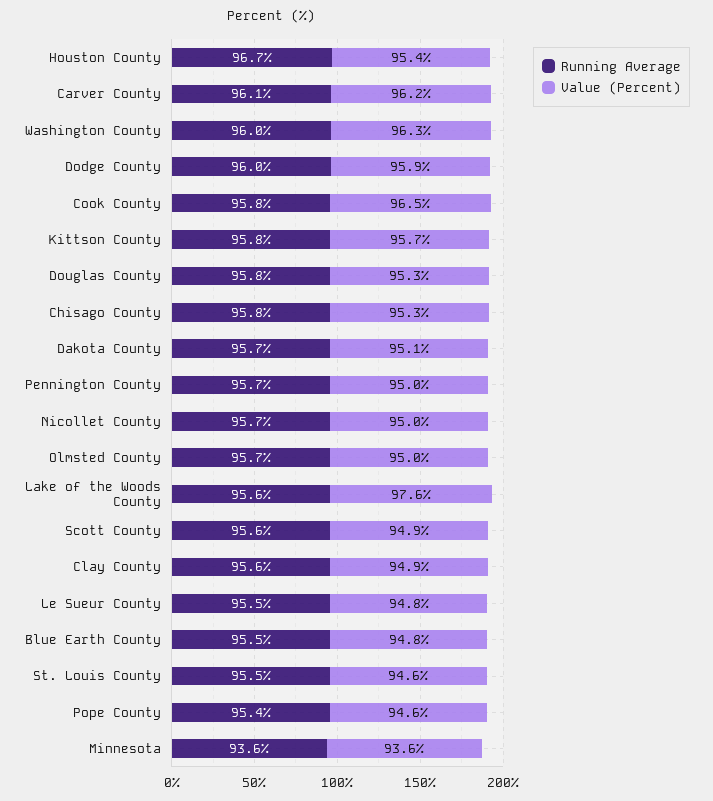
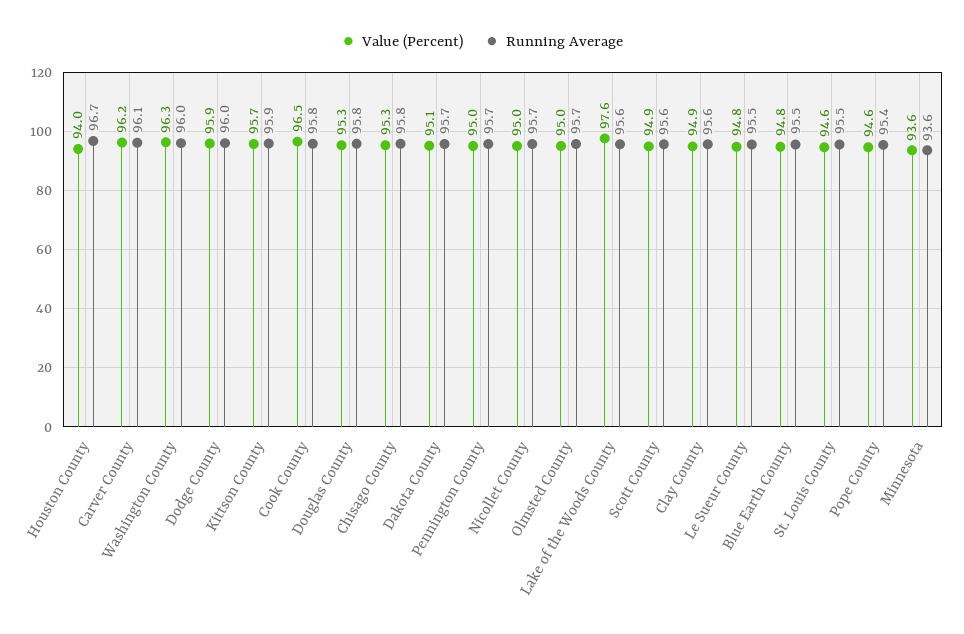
  {
    "Running Average": {
      "Houston County": 96.7,
      "Carver County": 96.1,
      "Washington County": 96,
      "Dodge County": 96,
      "Cook County": 95.8,
-     "Kittson County": 95.8,
+     "Kittson County": 95.9,
      "Douglas County": 95.8,
      "Chisago County": 95.8,
      "Dakota County": 95.7,
      "Pennington County": 95.7,
      "Nicollet County": 95.7,
      "Olmsted County": 95.7,
      "Lake of the Woods County": 95.6,
      "Scott County": 95.6,
      "Clay County": 95.6,
      "Le Sueur County": 95.5,
      "Blue Earth County": 95.5,
      "St. Louis County": 95.5,
      "Pope County": 95.4,
      "Minnesota": 93.6
    },
    "Value (Percent)": {
-     "Houston County": 95.4,
+     "Houston County": 94,
      "Carver County": 96.2,
      "Washington County": 96.3,
      "Dodge County": 95.9,
      "Cook County": 96.5,
      "Kittson County": 95.7,
      "Douglas County": 95.3,
      "Chisago County": 95.3,
      "Dakota County": 95.1,
      "Pennington County": 95,
      "Nicollet County": 95,
      "Olmsted County": 95,
      "Lake of the Woods County": 97.6,
      "Scott County": 94.9,
      "Clay County": 94.9,
      "Le Sueur County": 94.8,
      "Blue Earth County": 94.8,
      "St. Louis County": 94.6,
      "Pope County": 94.6,
      "Minnesota": 93.6
    }
  }

